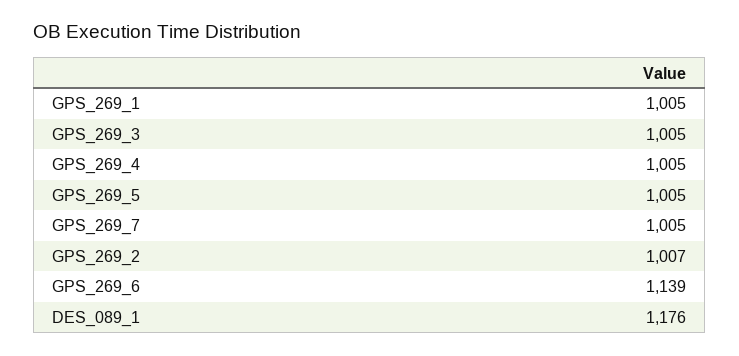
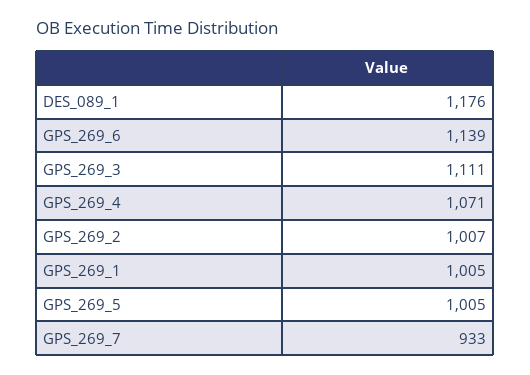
  {
    "GPS_269_1": 1005,
-   "GPS_269_3": 1005,
+   "GPS_269_3": 1111,
-   "GPS_269_4": 1005,
+   "GPS_269_4": 1071,
    "GPS_269_5": 1005,
-   "GPS_269_7": 1005,
+   "GPS_269_7": 933,
    "GPS_269_2": 1007,
    "GPS_269_6": 1139,
    "DES_089_1": 1176
  }

